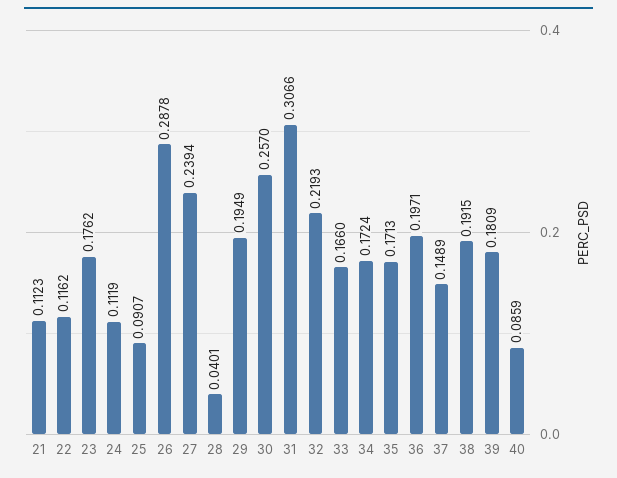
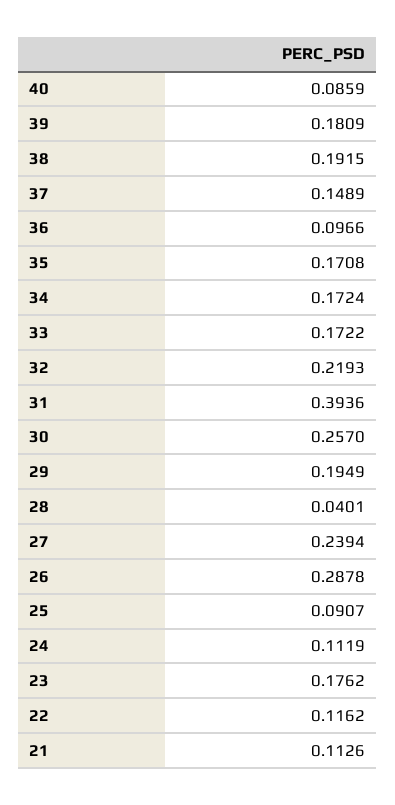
  {
-   "21": 0.1123,
+   "21": 0.1126,
    "22": 0.1162,
    "23": 0.1762,
    "24": 0.1119,
    "25": 0.0907,
    "26": 0.2878,
    "27": 0.2394,
    "28": 0.0401,
    "29": 0.1949,
    "30": 0.257,
-   "31": 0.3066,
+   "31": 0.3936,
    "32": 0.2193,
-   "33": 0.166,
+   "33": 0.1722,
    "34": 0.1724,
-   "35": 0.1713,
+   "35": 0.1708,
-   "36": 0.1971,
+   "36": 0.0966,
    "37": 0.1489,
    "38": 0.1915,
    "39": 0.1809,
    "40": 0.0859
  }

